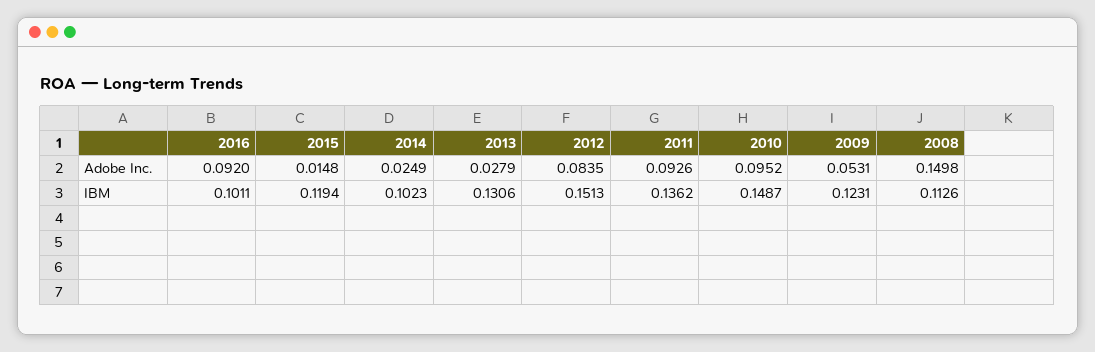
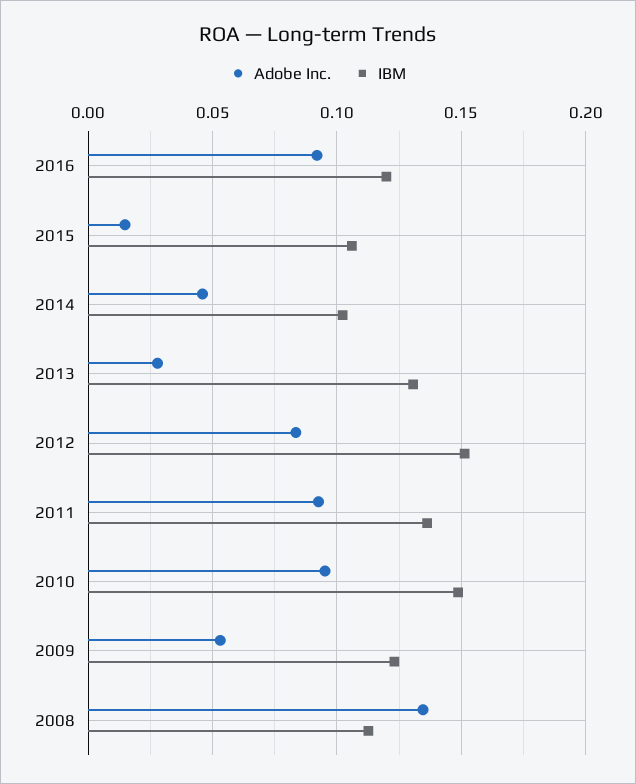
  {
    "Adobe Inc.": {
      "2016": 0.092,
      "2015": 0.0148,
-     "2014": 0.0249,
+     "2014": 0.045,
      "2013": 0.0279,
      "2012": 0.0835,
      "2011": 0.0926,
      "2010": 0.0952,
      "2009": 0.0531,
-     "2008": 0.1498
+     "2008": 0.135
    },
    "IBM": {
-     "2016": 0.1011,
+     "2016": 0.12,
-     "2015": 0.1194,
+     "2015": 0.105,
      "2014": 0.1023,
      "2013": 0.1306,
      "2012": 0.1513,
      "2011": 0.1362,
      "2010": 0.1487,
      "2009": 0.1231,
      "2008": 0.1126
    }
  }

